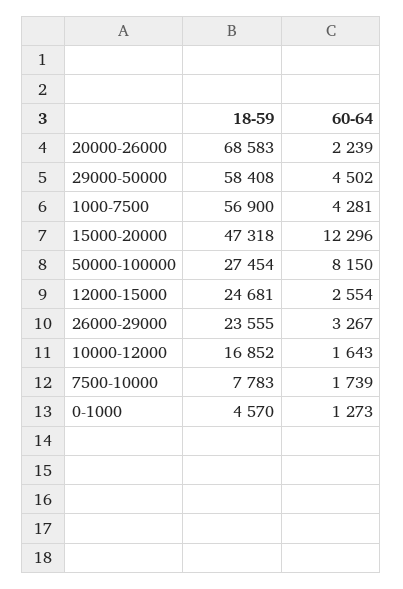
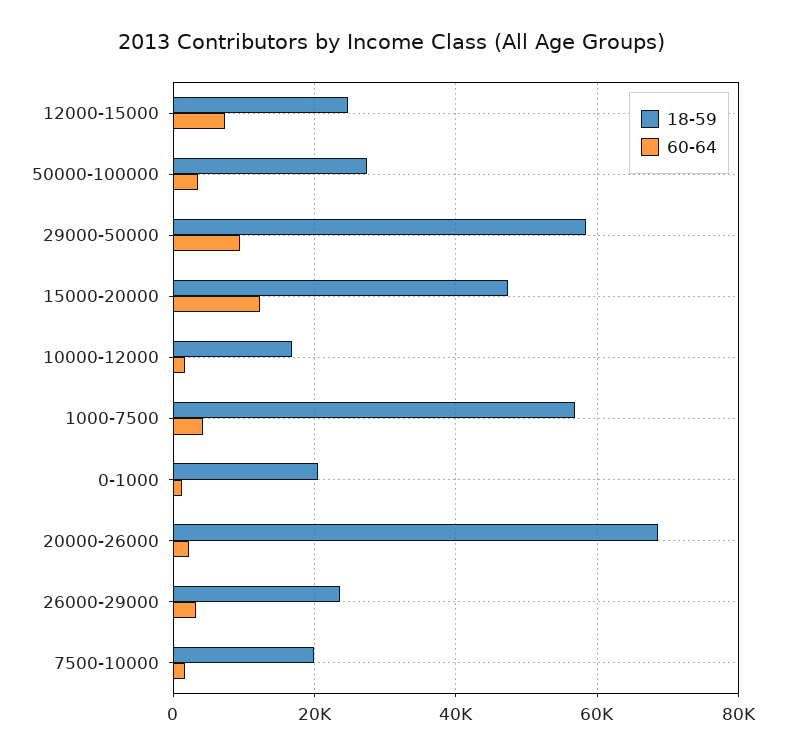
  {
    "18-59": {
      "20000-26000": 68583,
      "29000-50000": 58408,
      "1000-7500": 56900,
      "15000-20000": 47318,
      "50000-100000": 27454,
      "12000-15000": 24681,
      "26000-29000": 23555,
      "10000-12000": 16852,
-     "7500-10000": 7783,
+     "7500-10000": 20000,
-     "0-1000": 4570
+     "0-1000": 20000
    },
    "60-64": {
      "20000-26000": 2239,
-     "29000-50000": 4502,
+     "29000-50000": 10000,
      "1000-7500": 4281,
      "15000-20000": 12296,
-     "50000-100000": 8150,
+     "50000-100000": 4000,
-     "12000-15000": 2554,
+     "12000-15000": 8000,
      "26000-29000": 3267,
      "10000-12000": 1643,
      "7500-10000": 1739,
      "0-1000": 1273
    }
  }

